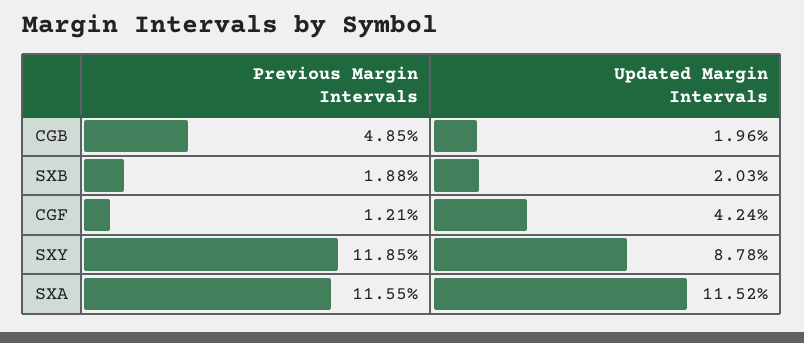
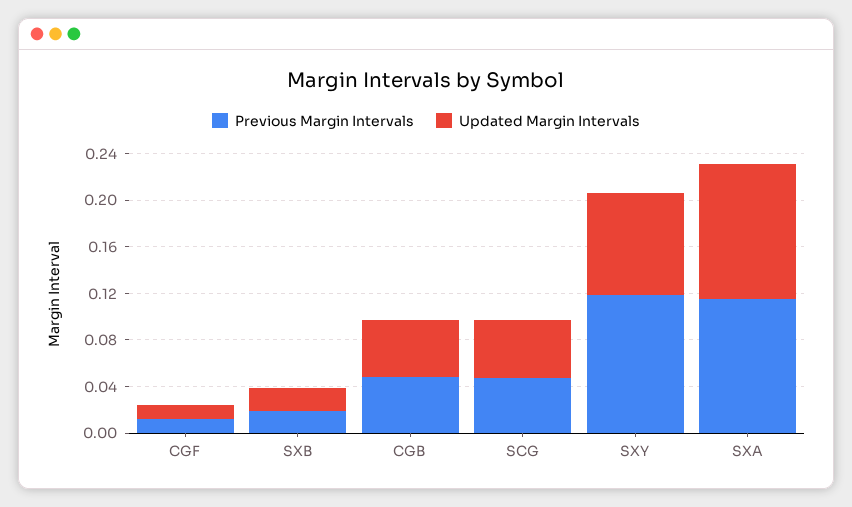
  {
    "Previous Margin Intervals": {
      "CGB": 0.0485,
      "SXB": 0.0188,
      "CGF": 0.0121,
      "SXY": 0.1185,
-     "SXA": 0.1155
+     "SXA": 0.1155,
+     "SCG": 0.05
    },
    "Updated Margin Intervals": {
-     "CGB": 0.0196,
+     "CGB": 0.05,
      "SXB": 0.0203,
-     "CGF": 0.0424,
+     "CGF": 0.01,
      "SXY": 0.0878,
-     "SXA": 0.1152
+     "SXA": 0.1152,
+     "SCG": 0.05
    }
  }

